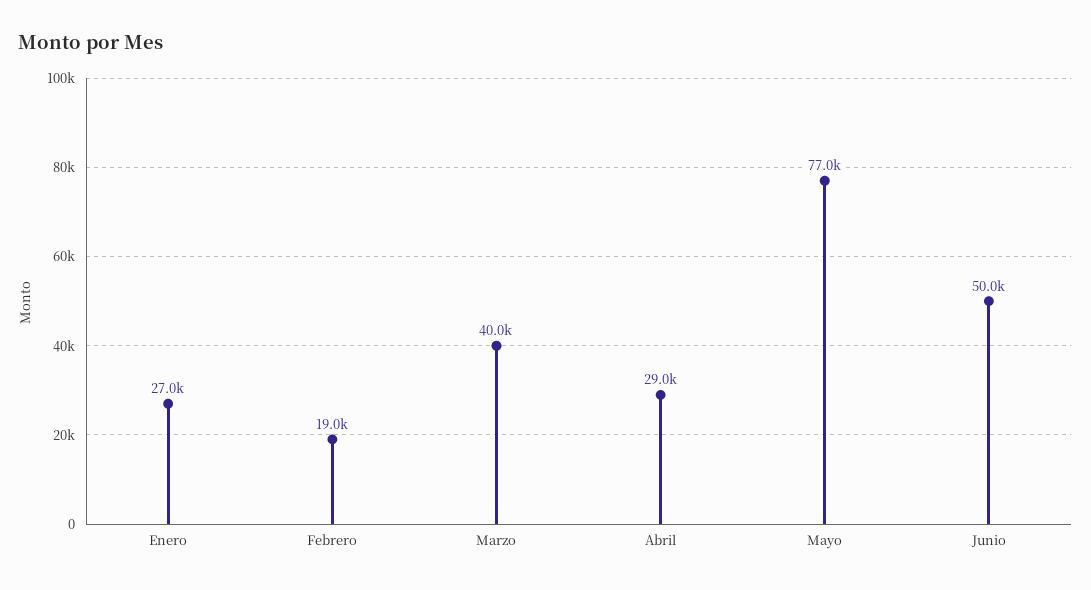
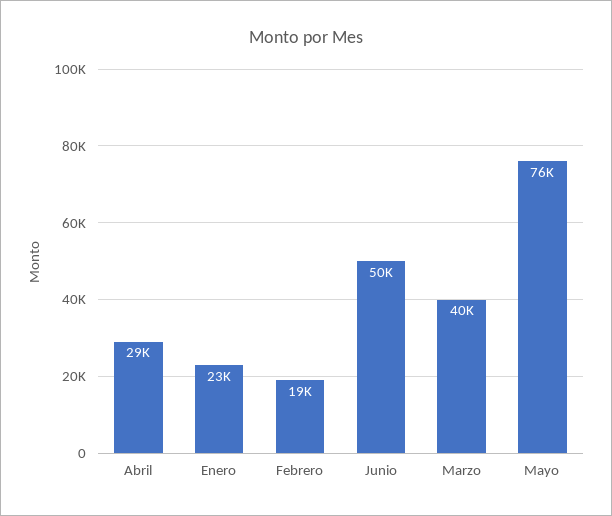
  {
-   "Enero": 27000,
+   "Enero": 23000,
    "Febrero": 19000,
    "Marzo": 40000,
    "Abril": 29000,
-   "Mayo": 77000,
+   "Mayo": 76000,
    "Junio": 50000
  }

